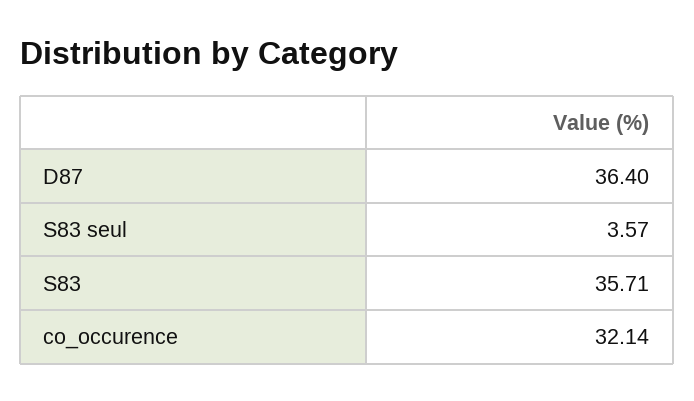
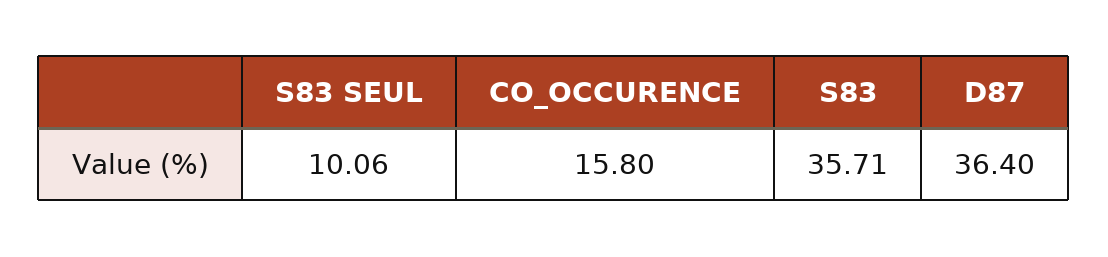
  {
    "D87": 36.4,
-   "S83 seul": 3.57,
+   "S83 seul": 10.06,
    "S83": 35.71,
-   "co_occurence": 32.14
+   "co_occurence": 15.8
  }

